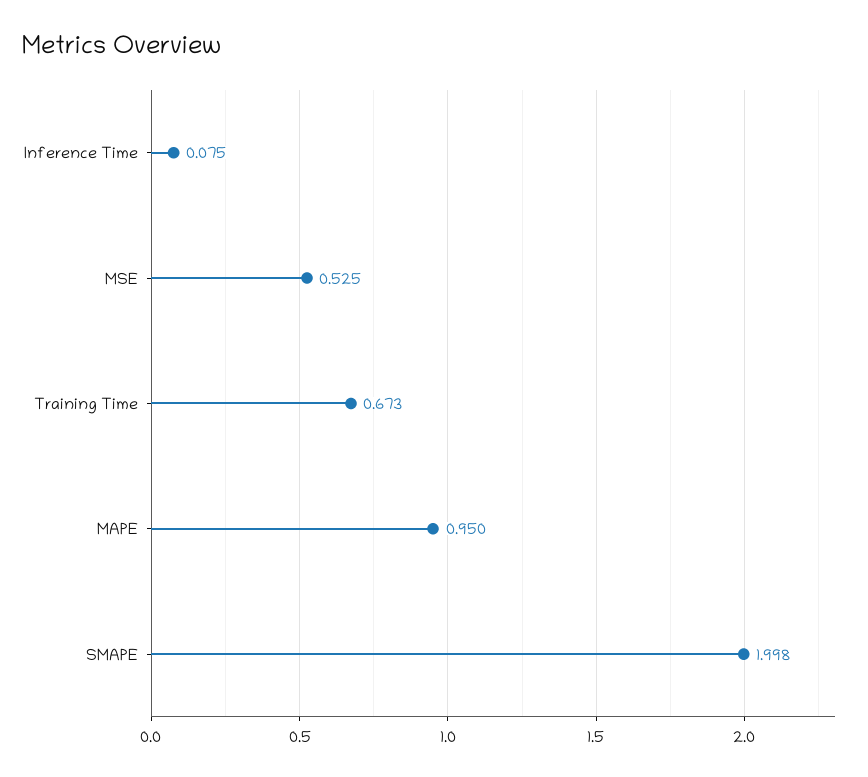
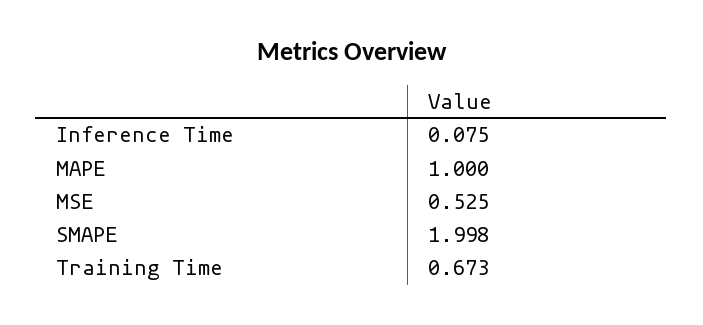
  {
    "Inference Time": 0.075,
    "MSE": 0.525,
    "Training Time": 0.673,
-   "MAPE": 0.95,
+   "MAPE": 1,
    "SMAPE": 1.998
  }

